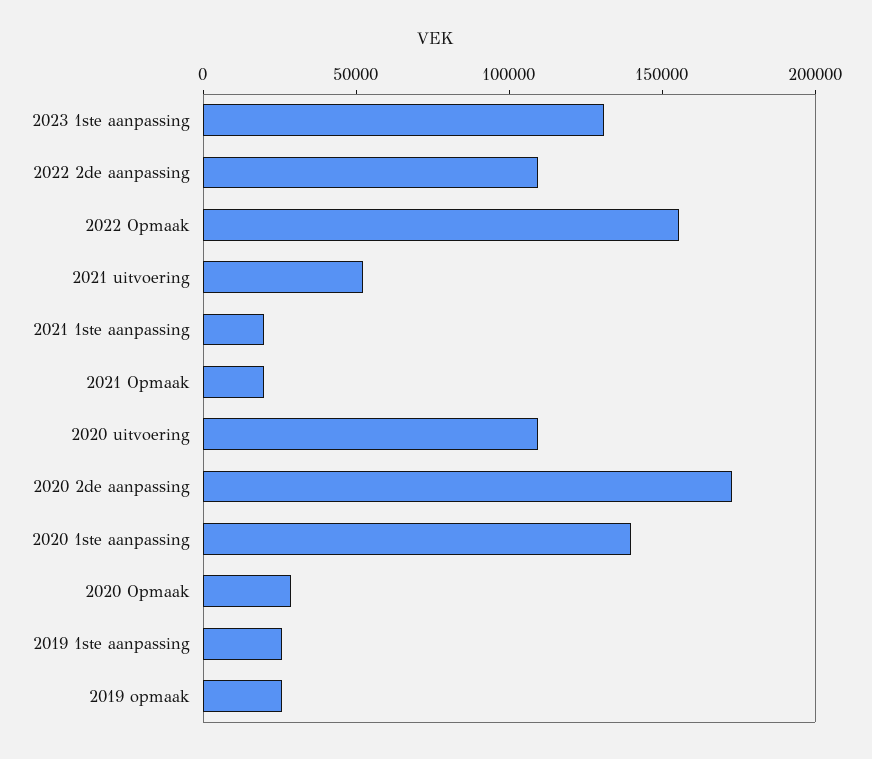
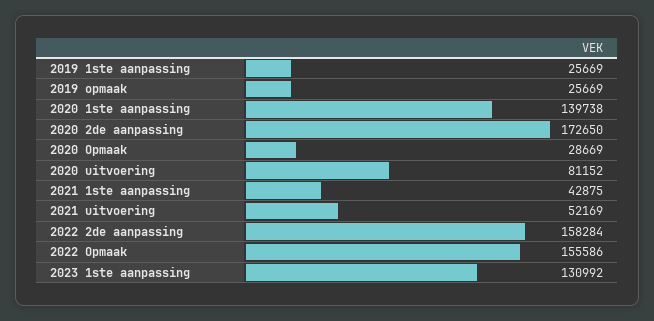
  {
    "2023 1ste aanpassing": 130992,
-   "2022 2de aanpassing": 110000,
+   "2022 2de aanpassing": 158284,
    "2022 Opmaak": 155586,
    "2021 uitvoering": 52169,
-   "2021 1ste aanpassing": 20000,
+   "2021 1ste aanpassing": 42875,
-   "2021 Opmaak": 20000,
-   "2020 uitvoering": 110000,
+   "2020 uitvoering": 81152,
    "2020 2de aanpassing": 172650,
    "2020 1ste aanpassing": 139738,
    "2020 Opmaak": 28669,
    "2019 1ste aanpassing": 25669,
    "2019 opmaak": 25669
  }

